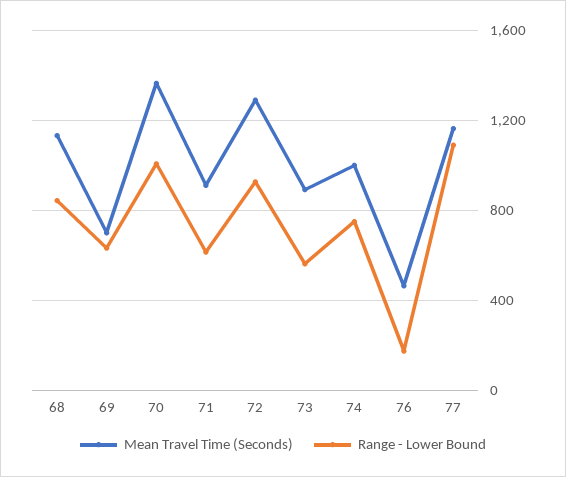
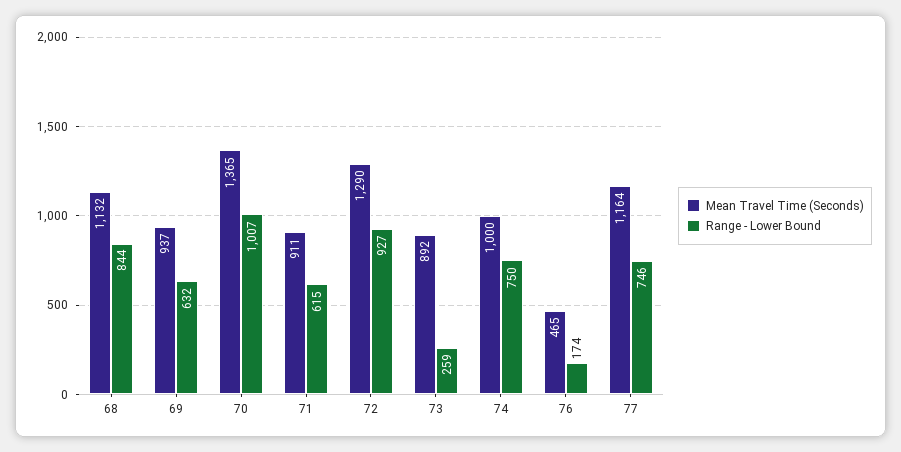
  {
    "Mean Travel Time (Seconds)": {
      "68": 1132,
-     "69": 700,
+     "69": 937,
      "70": 1365,
      "71": 911,
      "72": 1290,
      "73": 892,
      "74": 1000,
      "76": 465,
      "77": 1164
    },
    "Range - Lower Bound": {
      "68": 844,
      "69": 632,
      "70": 1007,
      "71": 615,
      "72": 927,
-     "73": 550,
+     "73": 259,
      "74": 750,
      "76": 174,
-     "77": 1100
+     "77": 746
    }
  }

